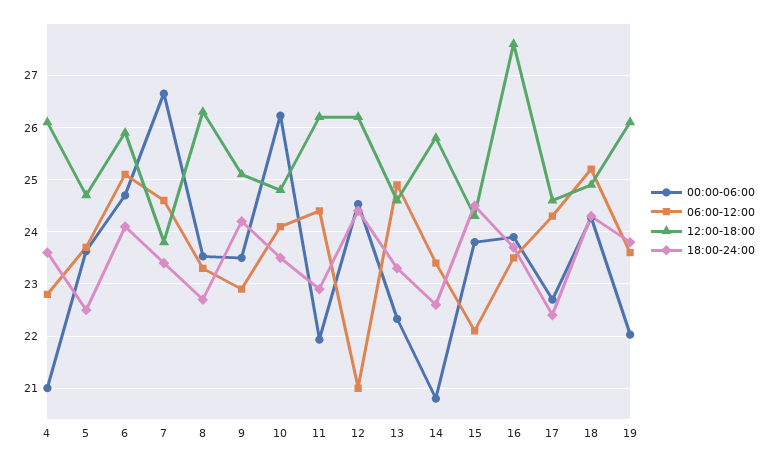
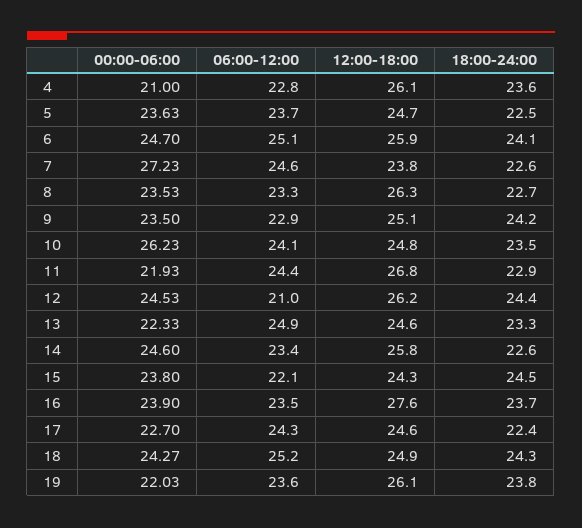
  {
    "00:00-06:00": {
      "4": 21,
      "5": 23.63,
      "6": 24.7,
-     "7": 26.6,
+     "7": 27.23,
      "8": 23.53,
      "9": 23.5,
      "10": 26.23,
      "11": 21.93,
      "12": 24.53,
      "13": 22.33,
-     "14": 20.8,
+     "14": 24.6,
      "15": 23.8,
      "16": 23.9,
      "17": 22.7,
      "18": 24.27,
      "19": 22.03
    },
    "06:00-12:00": {
      "4": 22.8,
      "5": 23.7,
      "6": 25.1,
      "7": 24.6,
      "8": 23.3,
      "9": 22.9,
      "10": 24.1,
      "11": 24.4,
      "12": 21,
      "13": 24.9,
      "14": 23.4,
      "15": 22.1,
      "16": 23.5,
      "17": 24.3,
      "18": 25.2,
      "19": 23.6
    },
    "12:00-18:00": {
      "4": 26.1,
      "5": 24.7,
      "6": 25.9,
      "7": 23.8,
      "8": 26.3,
      "9": 25.1,
      "10": 24.8,
-     "11": 26.2,
+     "11": 26.8,
      "12": 26.2,
      "13": 24.6,
      "14": 25.8,
      "15": 24.3,
      "16": 27.6,
      "17": 24.6,
      "18": 24.9,
      "19": 26.1
    },
    "18:00-24:00": {
      "4": 23.6,
      "5": 22.5,
      "6": 24.1,
-     "7": 23.4,
+     "7": 22.6,
      "8": 22.7,
      "9": 24.2,
      "10": 23.5,
      "11": 22.9,
      "12": 24.4,
      "13": 23.3,
      "14": 22.6,
      "15": 24.5,
      "16": 23.7,
      "17": 22.4,
      "18": 24.3,
      "19": 23.8
    }
  }

